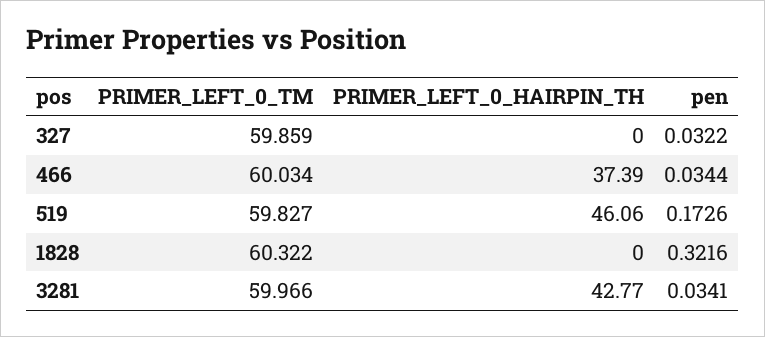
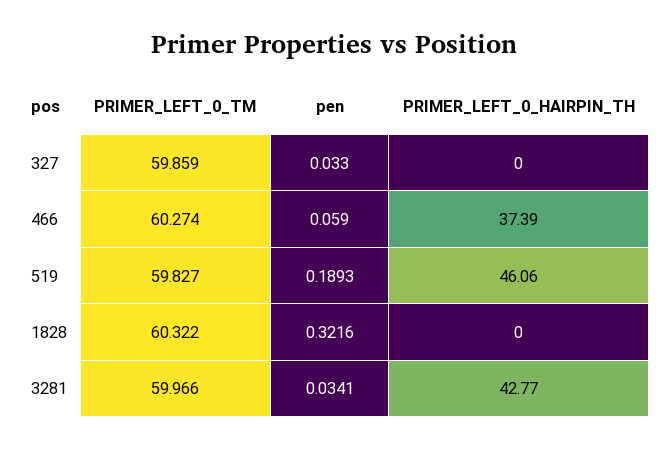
  {
    "PRIMER_LEFT_0_TM": {
      "327": 59.859,
-     "466": 60.034,
+     "466": 60.274,
      "519": 59.827,
      "1828": 60.322,
      "3281": 59.966
    },
    "PRIMER_LEFT_0_HAIRPIN_TH": {
      "327": 0,
      "466": 37.39,
      "519": 46.06,
      "1828": 0,
      "3281": 42.77
    },
    "pen": {
-     "327": 0.0322,
+     "327": 0.033,
-     "466": 0.0344,
+     "466": 0.059,
-     "519": 0.1726,
+     "519": 0.1893,
      "1828": 0.3216,
      "3281": 0.0341
    }
  }

